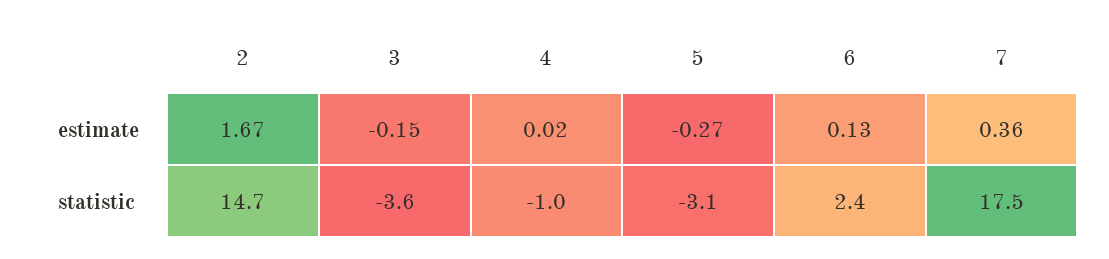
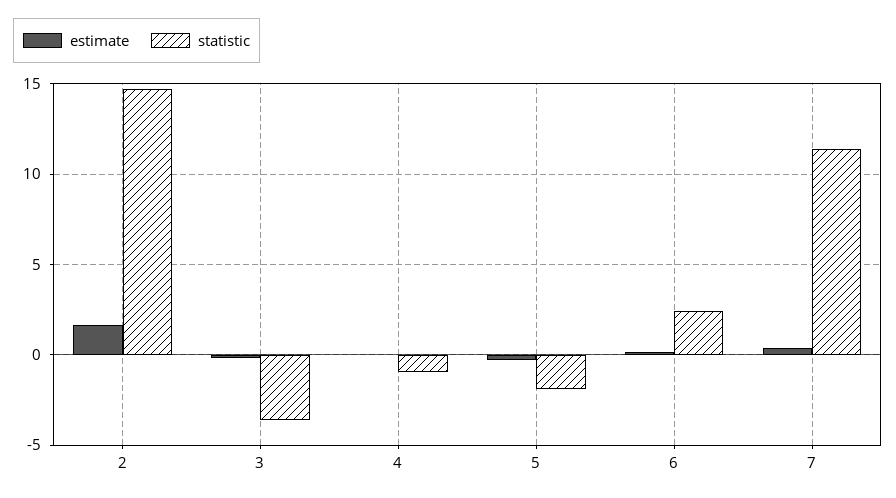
  {
    "estimate": {
      "2": 1.67,
      "3": -0.15,
      "4": 0.02,
      "5": -0.27,
      "6": 0.13,
      "7": 0.36
    },
    "statistic": {
      "2": 14.7,
      "3": -3.6,
      "4": -1,
-     "5": -3.1,
+     "5": -2,
      "6": 2.4,
-     "7": 17.5
+     "7": 11.5
    }
  }

